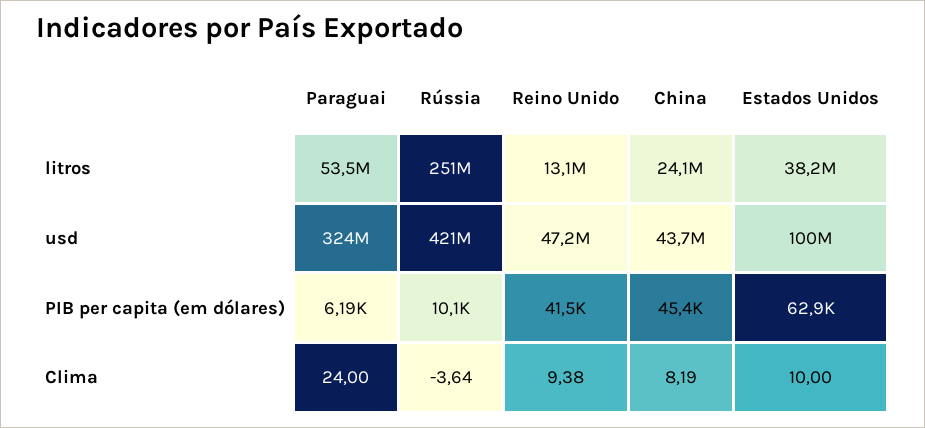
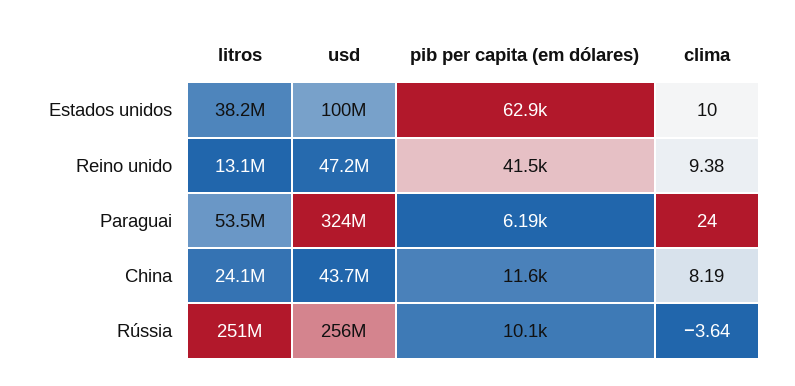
  {
    "Paraguai": {
      "litros": 53500000,
      "usd": 324000000,
      "PIB per capita (em dólares)": 6190,
      "Clima": 24
    },
    "Rússia": {
      "litros": 251000000,
-     "usd": 421000000,
+     "usd": 256000000,
      "PIB per capita (em dólares)": 10100,
      "Clima": -3.64
    },
    "Reino Unido": {
      "litros": 13100000,
      "usd": 47200000,
      "PIB per capita (em dólares)": 41500,
      "Clima": 9.38
    },
    "China": {
      "litros": 24100000,
      "usd": 43700000,
-     "PIB per capita (em dólares)": 45400,
+     "PIB per capita (em dólares)": 11600,
      "Clima": 8.19
    },
    "Estados Unidos": {
      "litros": 38200000,
      "usd": 100000000,
      "PIB per capita (em dólares)": 62900,
      "Clima": 10
    }
  }

